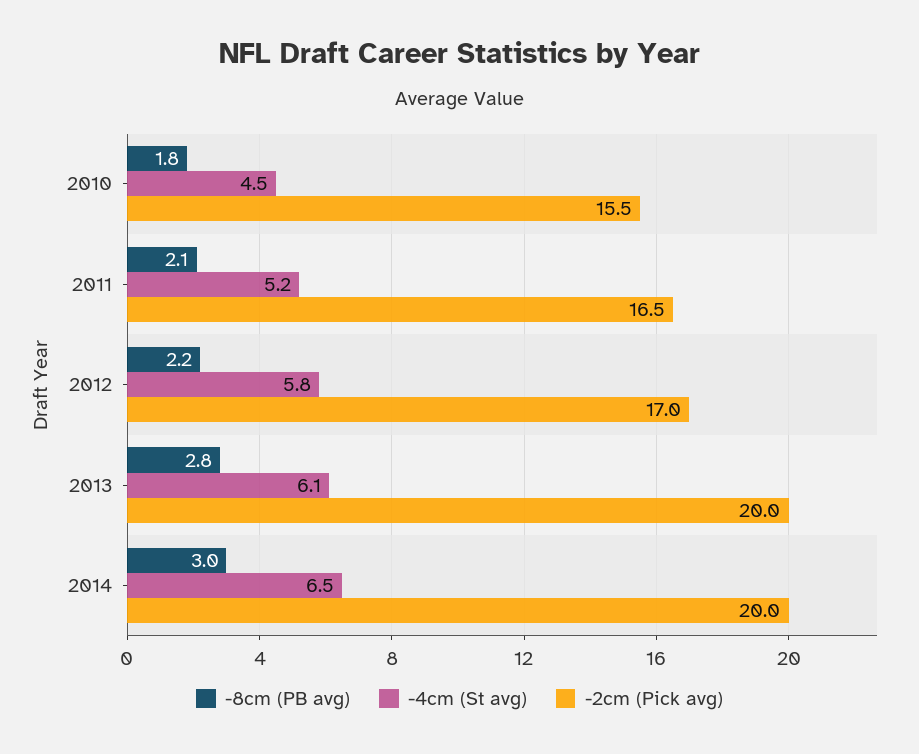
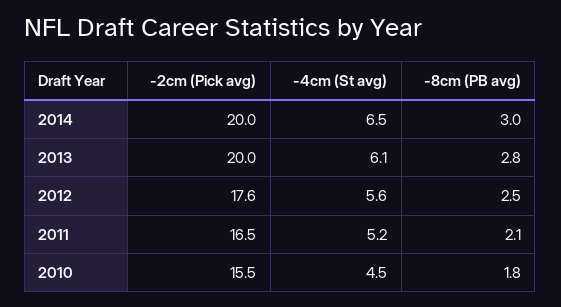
  {
    "-8cm (PB avg)": {
      "2010": 1.8,
      "2011": 2.1,
-     "2012": 2.2,
+     "2012": 2.5,
      "2013": 2.8,
      "2014": 3
    },
    "-4cm (St avg)": {
      "2010": 4.5,
      "2011": 5.2,
-     "2012": 5.8,
+     "2012": 5.6,
      "2013": 6.1,
      "2014": 6.5
    },
    "-2cm (Pick avg)": {
      "2010": 15.5,
      "2011": 16.5,
-     "2012": 17,
+     "2012": 17.6,
      "2013": 20,
      "2014": 20
    }
  }

